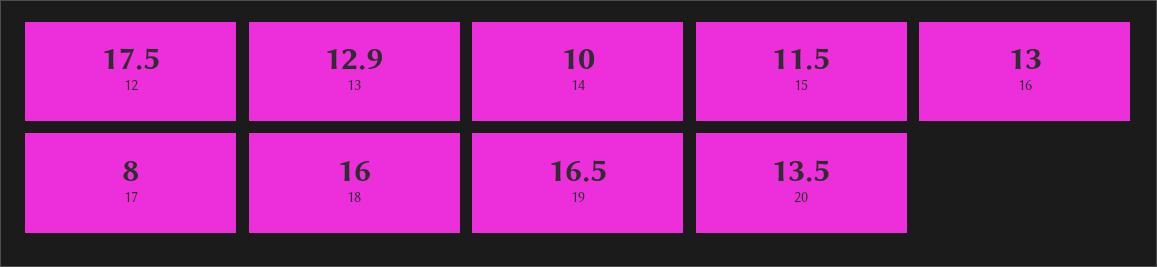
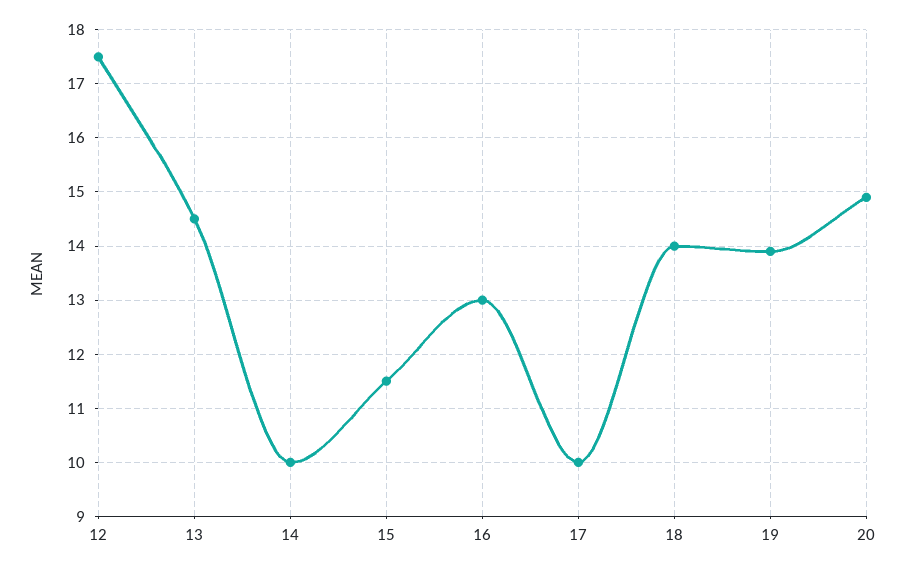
  {
    "12": 17.5,
-   "13": 12.9,
+   "13": 14.5,
    "14": 10,
    "15": 11.5,
    "16": 13,
-   "17": 8,
+   "17": 10,
-   "18": 16,
+   "18": 14,
-   "19": 16.5,
+   "19": 14,
-   "20": 13.5
+   "20": 15
  }

